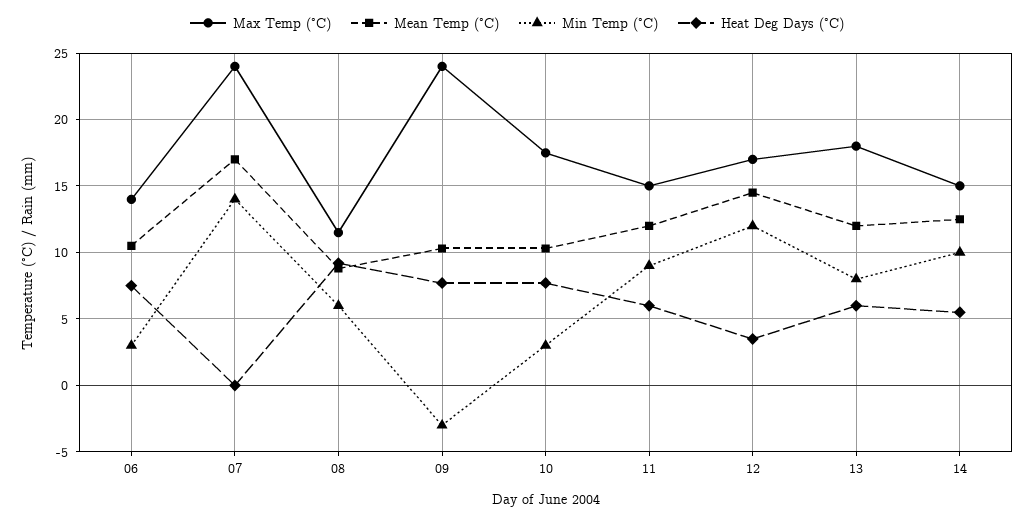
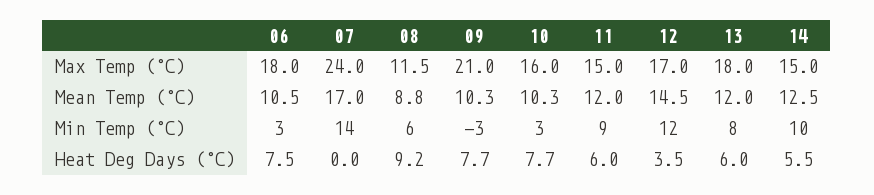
  {
    "Max Temp (°C)": {
-     "06": 14,
+     "06": 18,
      "07": 24,
      "08": 11.5,
-     "09": 24,
+     "09": 21,
-     "10": 17.5,
+     "10": 16,
      "11": 15,
      "12": 17,
      "13": 18,
      "14": 15
    },
    "Mean Temp (°C)": {
      "06": 10.5,
      "07": 17,
      "08": 8.8,
      "09": 10.3,
      "10": 10.3,
      "11": 12,
      "12": 14.5,
      "13": 12,
      "14": 12.5
    },
    "Min Temp (°C)": {
      "06": 3,
      "07": 14,
      "08": 6,
      "09": -3,
      "10": 3,
      "11": 9,
      "12": 12,
      "13": 8,
      "14": 10
    },
    "Heat Deg Days (°C)": {
      "06": 7.5,
      "07": 0,
      "08": 9.2,
      "09": 7.7,
      "10": 7.7,
      "11": 6,
      "12": 3.5,
      "13": 6,
      "14": 5.5
    }
  }

